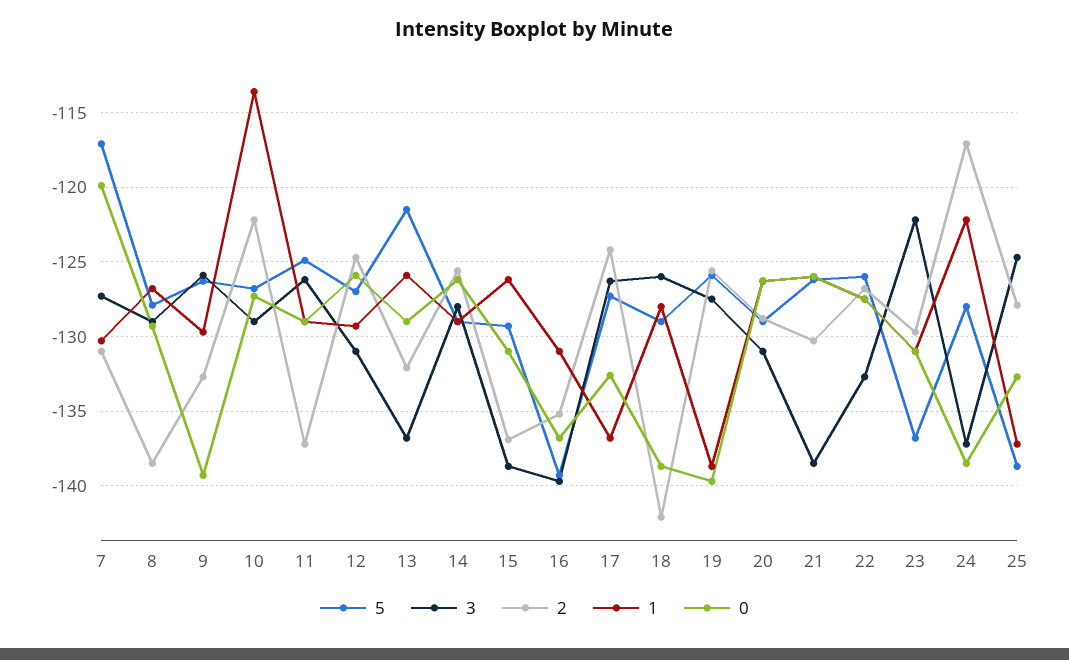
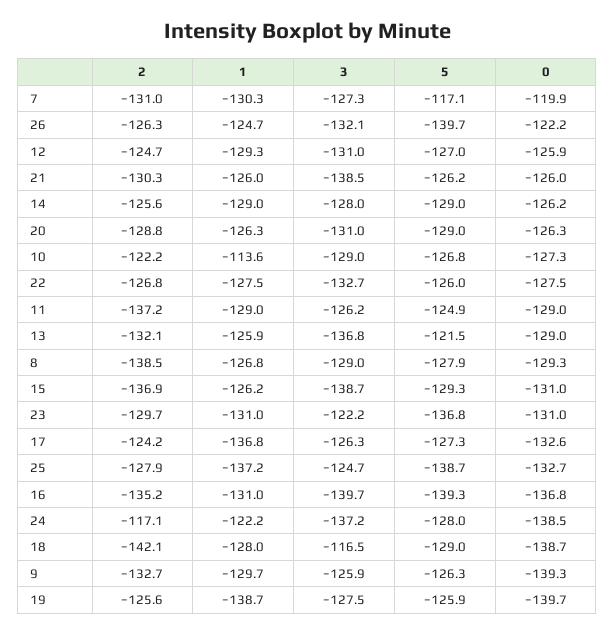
  {
    "5": {
      "7": -117.1,
      "8": -127.9,
      "9": -126.3,
      "10": -126.8,
      "11": -124.9,
      "12": -127,
      "13": -121.5,
      "14": -129,
      "15": -129.3,
      "16": -139.3,
      "17": -127.3,
      "18": -129,
      "19": -125.9,
      "20": -129,
      "21": -126.2,
      "22": -126,
      "23": -136.8,
      "24": -128,
-     "25": -138.7
+     "25": -138.7,
+     "26": -139.7
    },
    "3": {
      "7": -127.3,
      "8": -129,
      "9": -125.9,
      "10": -129,
      "11": -126.2,
      "12": -131,
      "13": -136.8,
      "14": -128,
      "15": -138.7,
      "16": -139.7,
      "17": -126.3,
-     "18": -126,
+     "18": -116.5,
      "19": -127.5,
      "20": -131,
      "21": -138.5,
      "22": -132.7,
      "23": -122.2,
      "24": -137.2,
-     "25": -124.7
+     "25": -124.7,
+     "26": -132.1
    },
    "2": {
      "7": -131,
      "8": -138.5,
      "9": -132.7,
      "10": -122.2,
      "11": -137.2,
      "12": -124.7,
      "13": -132.1,
      "14": -125.6,
      "15": -136.9,
      "16": -135.2,
      "17": -124.2,
      "18": -142.1,
      "19": -125.6,
      "20": -128.8,
      "21": -130.3,
      "22": -126.8,
      "23": -129.7,
      "24": -117.1,
-     "25": -127.9
+     "25": -127.9,
+     "26": -126.3
    },
    "1": {
      "7": -130.3,
      "8": -126.8,
      "9": -129.7,
      "10": -113.6,
      "11": -129,
      "12": -129.3,
      "13": -125.9,
      "14": -129,
      "15": -126.2,
      "16": -131,
      "17": -136.8,
      "18": -128,
      "19": -138.7,
      "20": -126.3,
      "21": -126,
      "22": -127.5,
      "23": -131,
      "24": -122.2,
-     "25": -137.2
+     "25": -137.2,
+     "26": -124.7
    },
    "0": {
      "7": -119.9,
      "8": -129.3,
      "9": -139.3,
      "10": -127.3,
      "11": -129,
      "12": -125.9,
      "13": -129,
      "14": -126.2,
      "15": -131,
      "16": -136.8,
      "17": -132.6,
      "18": -138.7,
      "19": -139.7,
      "20": -126.3,
      "21": -126,
      "22": -127.5,
      "23": -131,
      "24": -138.5,
-     "25": -132.7
+     "25": -132.7,
+     "26": -122.2
    }
  }

